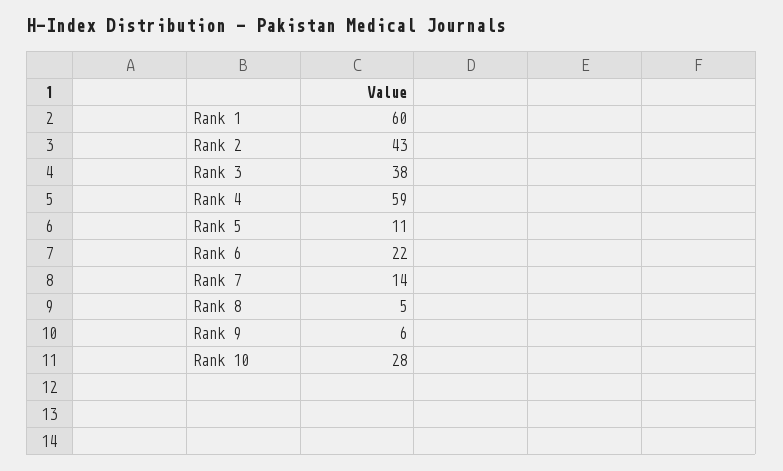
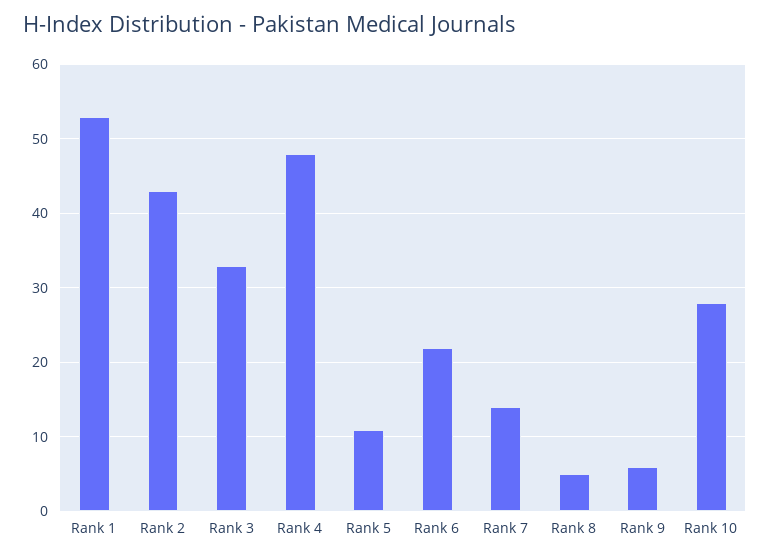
  {
-   "Rank 1": 60,
+   "Rank 1": 53,
    "Rank 2": 43,
-   "Rank 3": 38,
+   "Rank 3": 33,
-   "Rank 4": 59,
+   "Rank 4": 48,
    "Rank 5": 11,
    "Rank 6": 22,
    "Rank 7": 14,
    "Rank 8": 5,
    "Rank 9": 6,
    "Rank 10": 28
  }

